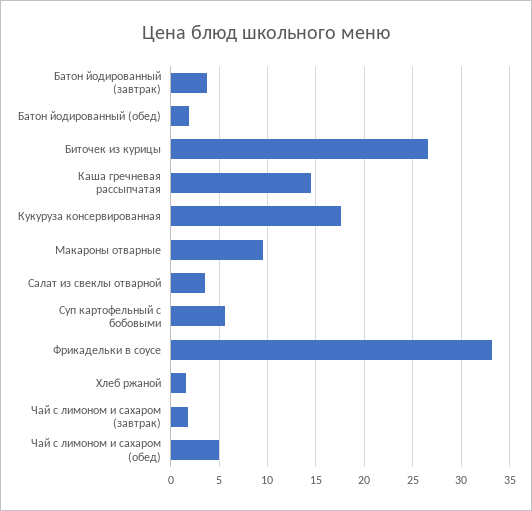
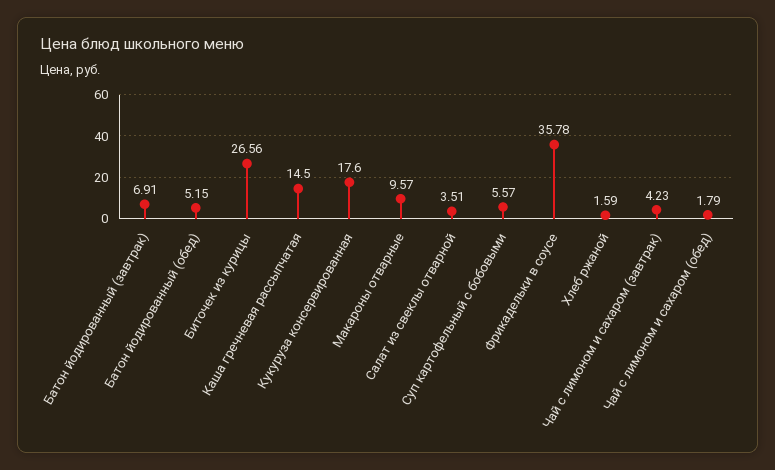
  {
-   "Батон йодированный (завтрак)": 4,
+   "Батон йодированный (завтрак)": 6.91,
-   "Батон йодированный (обед)": 2,
+   "Батон йодированный (обед)": 5.15,
    "Биточек из курицы": 26.56,
    "Каша гречневая рассыпчатая": 14.5,
    "Кукуруза консервированная": 17.6,
    "Макароны отварные": 9.57,
    "Салат из свеклы отварной": 3.51,
    "Суп картофельный с бобовыми": 5.57,
-   "Фрикадельки в соусе": 33,
+   "Фрикадельки в соусе": 35.78,
    "Хлеб ржаной": 1.59,
-   "Чай с лимоном и сахаром (завтрак)": 2,
+   "Чай с лимоном и сахаром (завтрак)": 4.23,
-   "Чай с лимоном и сахаром (обед)": 5
+   "Чай с лимоном и сахаром (обед)": 1.79
  }

